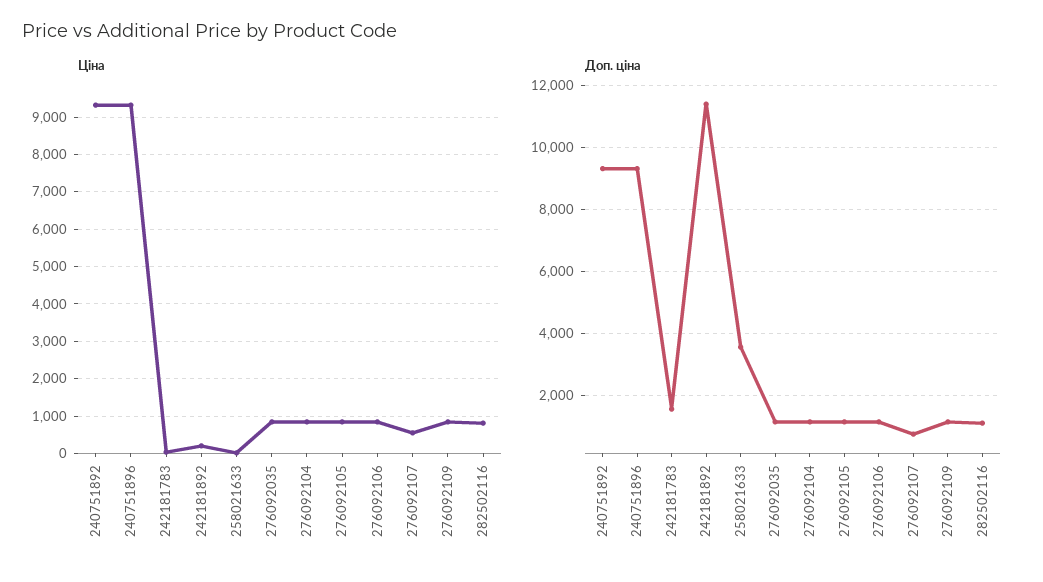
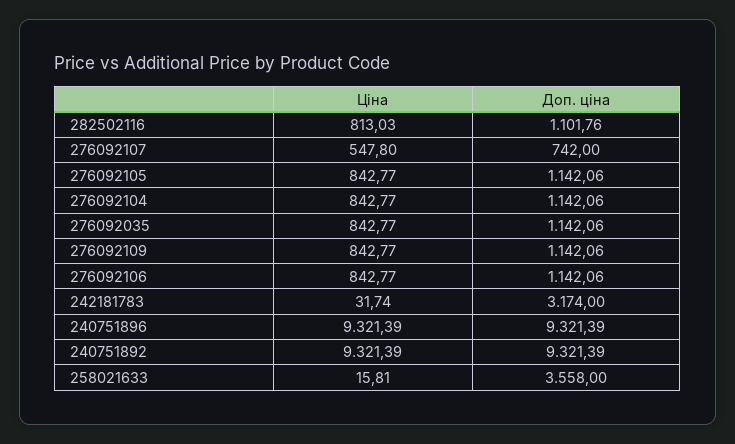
  {
    "Ціна": {
      "240751892": 9321.39,
      "240751896": 9321.39,
      "242181783": 31.74,
-     "242181892": 200,
      "258021633": 15.81,
      "276092035": 842.77,
      "276092104": 842.77,
      "276092105": 842.77,
      "276092106": 842.77,
      "276092107": 547.8,
      "276092109": 842.77,
      "282502116": 813.03
    },
    "Доп. ціна": {
      "240751892": 9321.39,
      "240751896": 9321.39,
-     "242181783": 1600,
+     "242181783": 3174,
-     "242181892": 11400,
      "258021633": 3558,
      "276092035": 1142.06,
      "276092104": 1142.06,
      "276092105": 1142.06,
      "276092106": 1142.06,
      "276092107": 742,
      "276092109": 1142.06,
      "282502116": 1101.76
    }
  }

